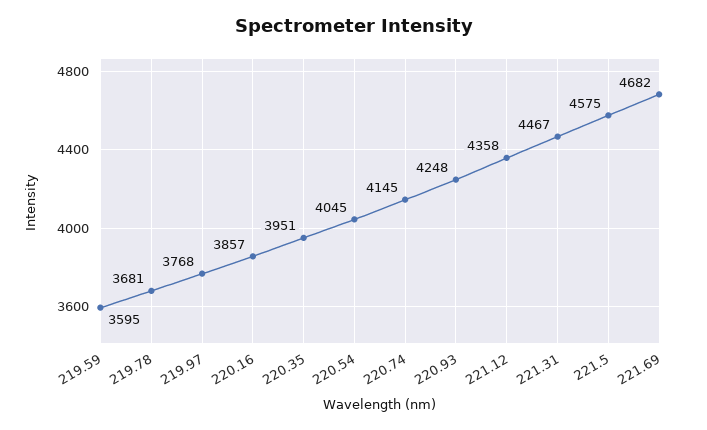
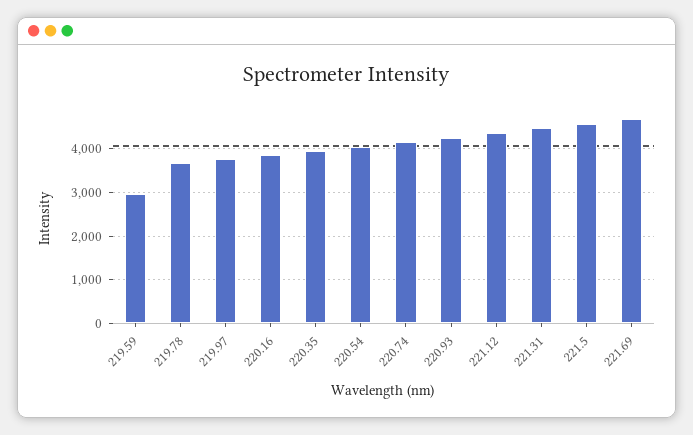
  {
-   "219.59": 3595,
+   "219.59": 3000,
    "219.78": 3681,
    "219.97": 3768,
    "220.16": 3857,
    "220.35": 3951,
    "220.54": 4045,
    "220.74": 4145,
    "220.93": 4248,
    "221.12": 4358,
    "221.31": 4467,
    "221.5": 4575,
    "221.69": 4682
  }

